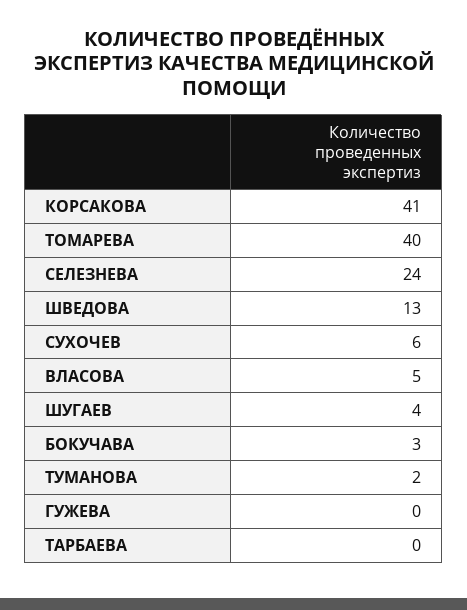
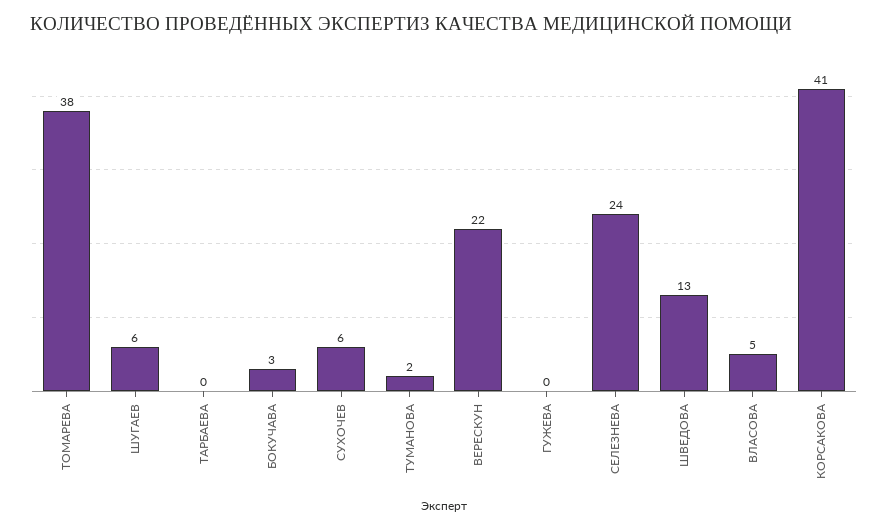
  {
    "КОРСАКОВА": 41,
-   "ТОМАРЕВА": 40,
+   "ТОМАРЕВА": 38,
    "СЕЛЕЗНЕВА": 24,
    "ШВЕДОВА": 13,
    "СУХОЧЕВ": 6,
    "ВЛАСОВА": 5,
-   "ШУГАЕВ": 4,
+   "ШУГАЕВ": 6,
    "БОКУЧАВА": 3,
    "ТУМАНОВА": 2,
    "ГУЖЕВА": 0,
-   "ТАРБАЕВА": 0
+   "ТАРБАЕВА": 0,
+   "ВЕРЕСКУН": 22
  }

